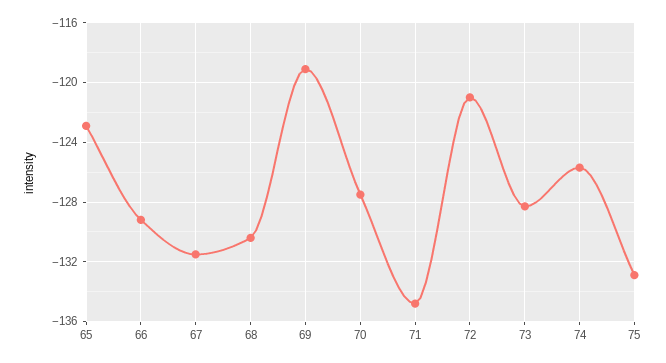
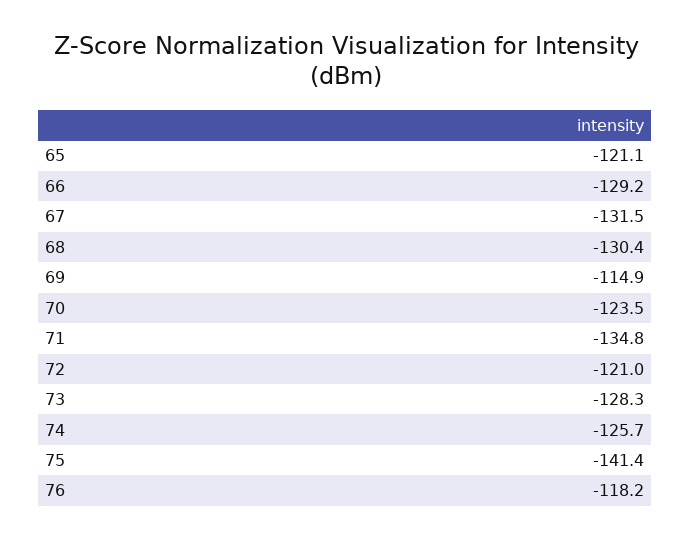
  {
-   "65": -123,
+   "65": -121.1,
    "66": -129.2,
    "67": -131.5,
    "68": -130.4,
-   "69": -119,
+   "69": -114.9,
-   "70": -127.5,
+   "70": -123.5,
    "71": -134.8,
    "72": -121,
    "73": -128.3,
    "74": -125.7,
-   "75": -133
+   "75": -141.4,
+   "76": -118.2
  }

